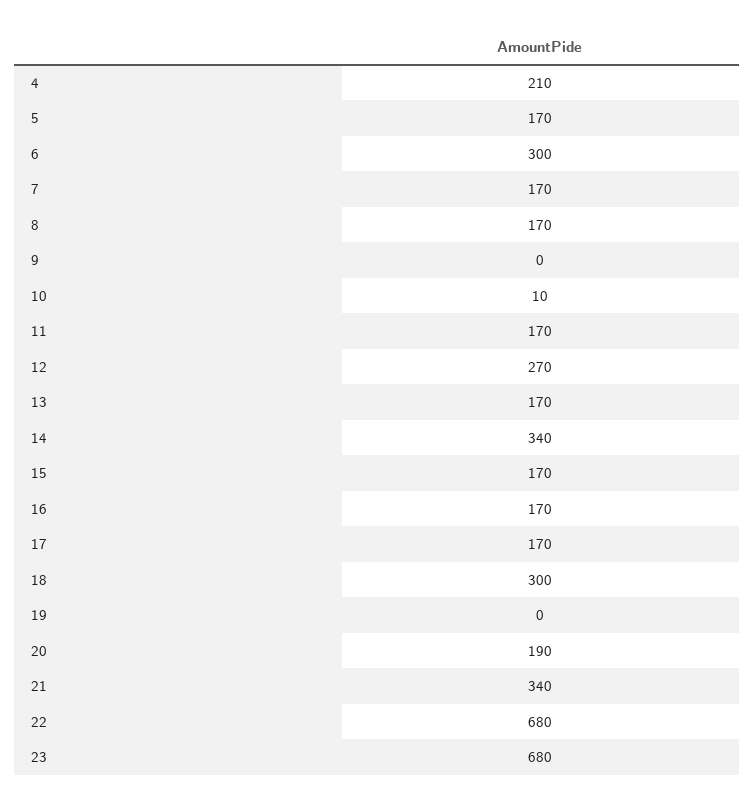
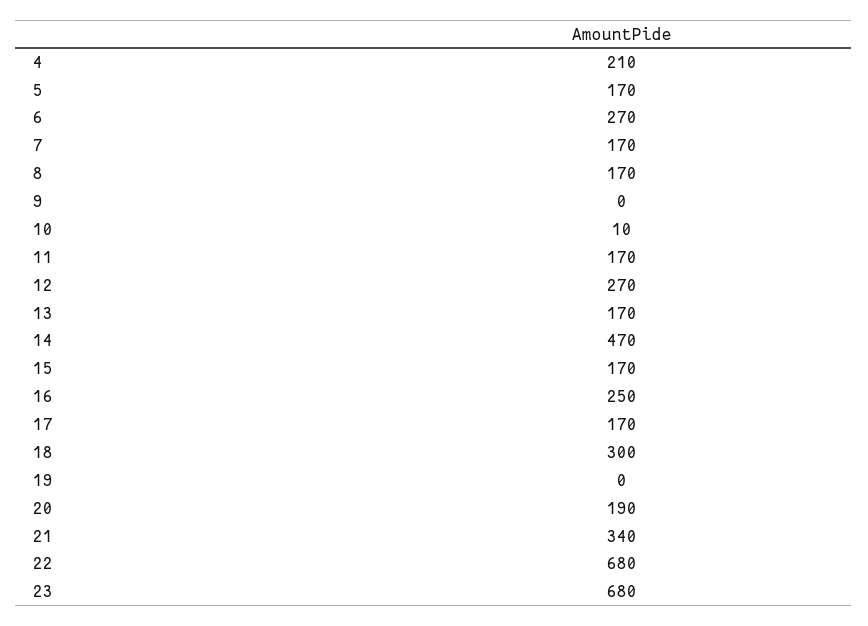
  {
    "4": 210,
    "5": 170,
-   "6": 300,
+   "6": 270,
    "7": 170,
    "8": 170,
    "9": 0,
    "10": 10,
    "11": 170,
    "12": 270,
    "13": 170,
-   "14": 340,
+   "14": 470,
    "15": 170,
-   "16": 170,
+   "16": 250,
    "17": 170,
    "18": 300,
    "19": 0,
    "20": 190,
    "21": 340,
    "22": 680,
    "23": 680
  }

